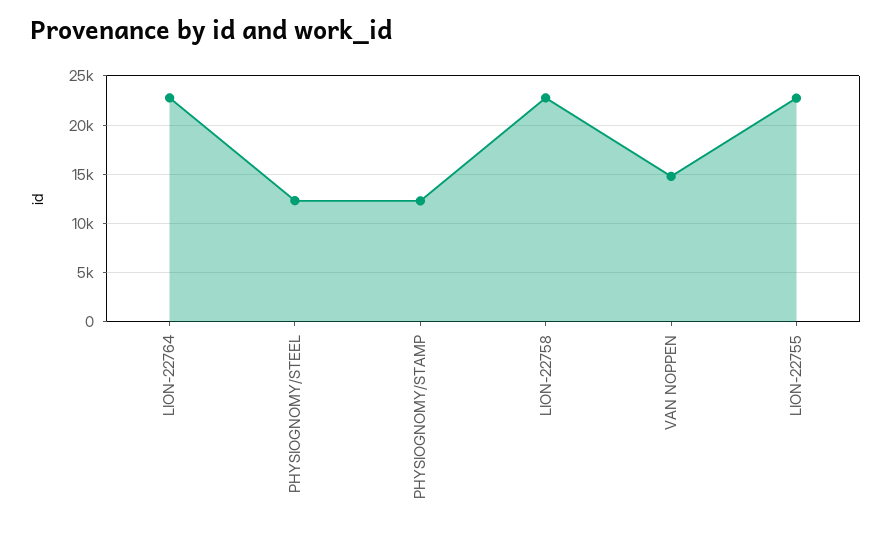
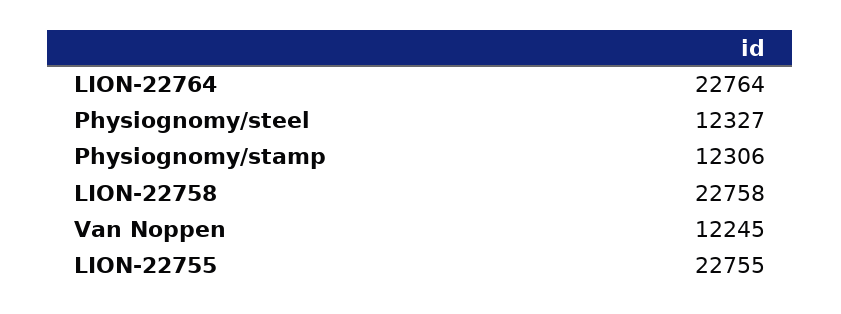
  {
    "LION-22764": 22764,
    "PHYSIOGNOMY/STEEL": 12327,
    "PHYSIOGNOMY/STAMP": 12306,
    "LION-22758": 22758,
-   "VAN NOPPEN": 15000,
+   "VAN NOPPEN": 12245,
    "LION-22755": 22755
  }

